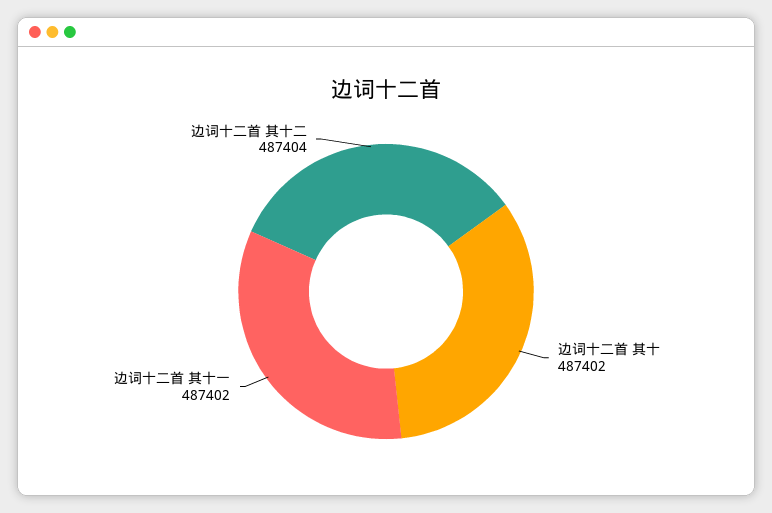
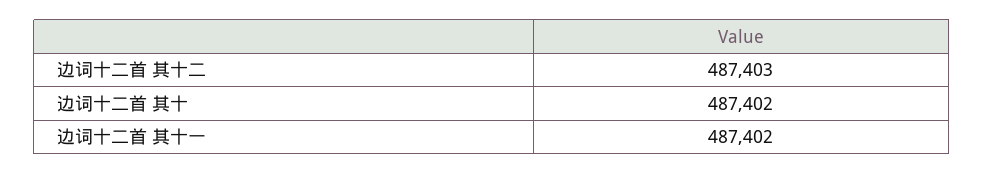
  {
    "边词十二首 其十": 487402,
    "边词十二首 其十一": 487402,
-   "边词十二首 其十二": 487404
+   "边词十二首 其十二": 487403
  }

